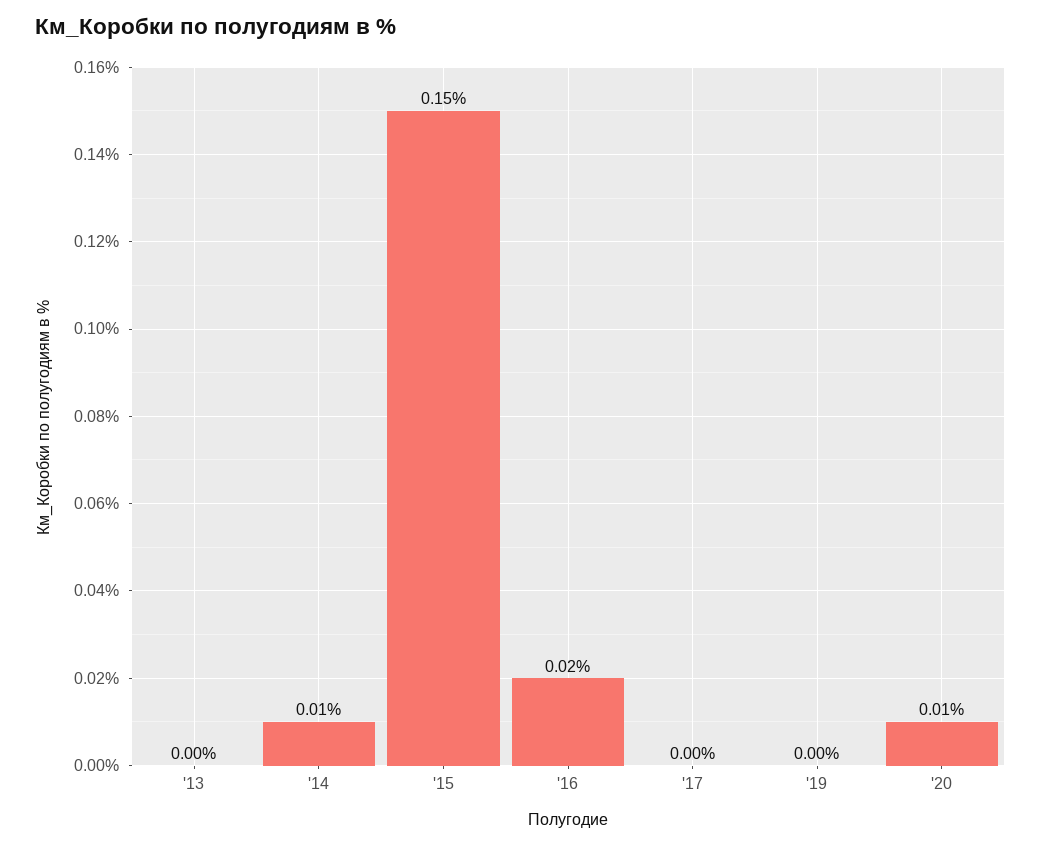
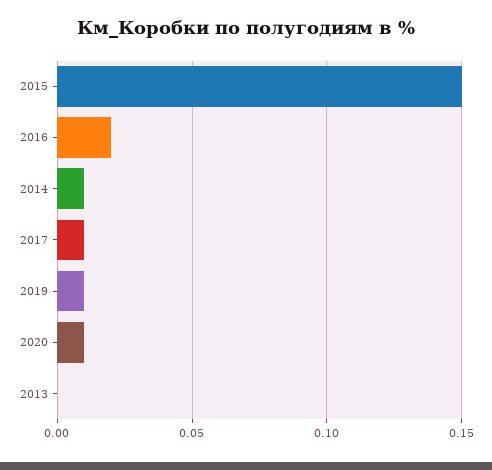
  {
    "'13": 0,
    "'14": 0.01,
    "'15": 0.15,
    "'16": 0.02,
-   "'17": 0,
+   "'17": 0.01,
-   "'19": 0,
+   "'19": 0.01,
    "'20": 0.01
  }

